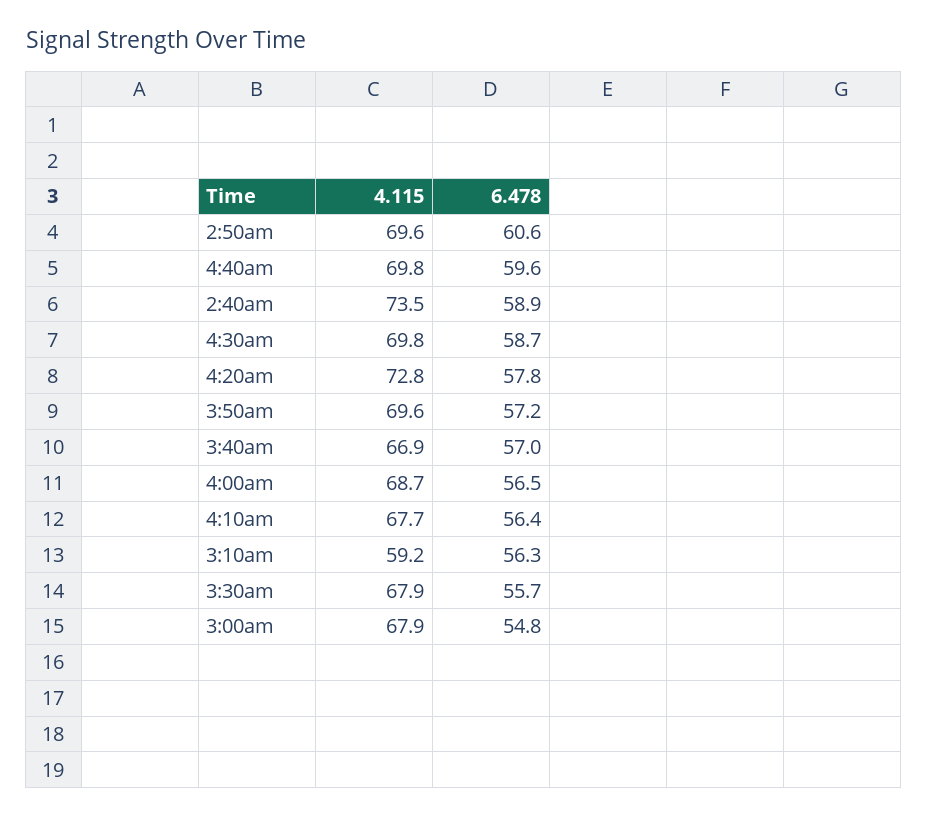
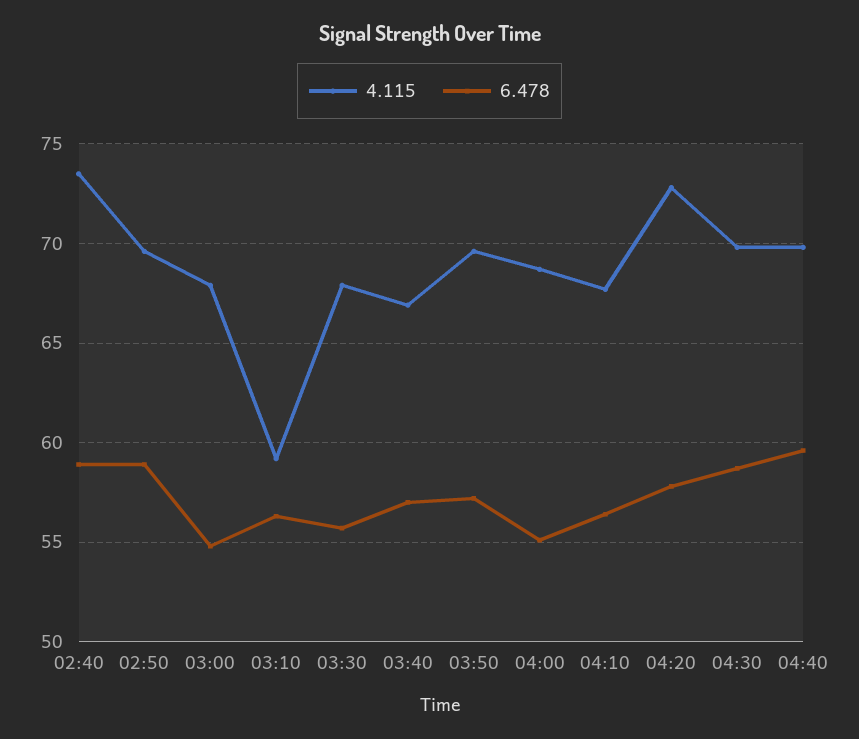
  {
    "4.115": {
      "2:50am": 69.6,
      "4:40am": 69.8,
      "2:40am": 73.5,
      "4:30am": 69.8,
      "4:20am": 72.8,
      "3:50am": 69.6,
      "3:40am": 66.9,
      "4:00am": 68.7,
      "4:10am": 67.7,
      "3:10am": 59.2,
      "3:30am": 67.9,
      "3:00am": 67.9
    },
    "6.478": {
-     "2:50am": 60.6,
+     "2:50am": 59,
      "4:40am": 59.6,
      "2:40am": 58.9,
      "4:30am": 58.7,
      "4:20am": 57.8,
      "3:50am": 57.2,
      "3:40am": 57,
-     "4:00am": 56.5,
+     "4:00am": 55,
      "4:10am": 56.4,
      "3:10am": 56.3,
      "3:30am": 55.7,
      "3:00am": 54.8
    }
  }

